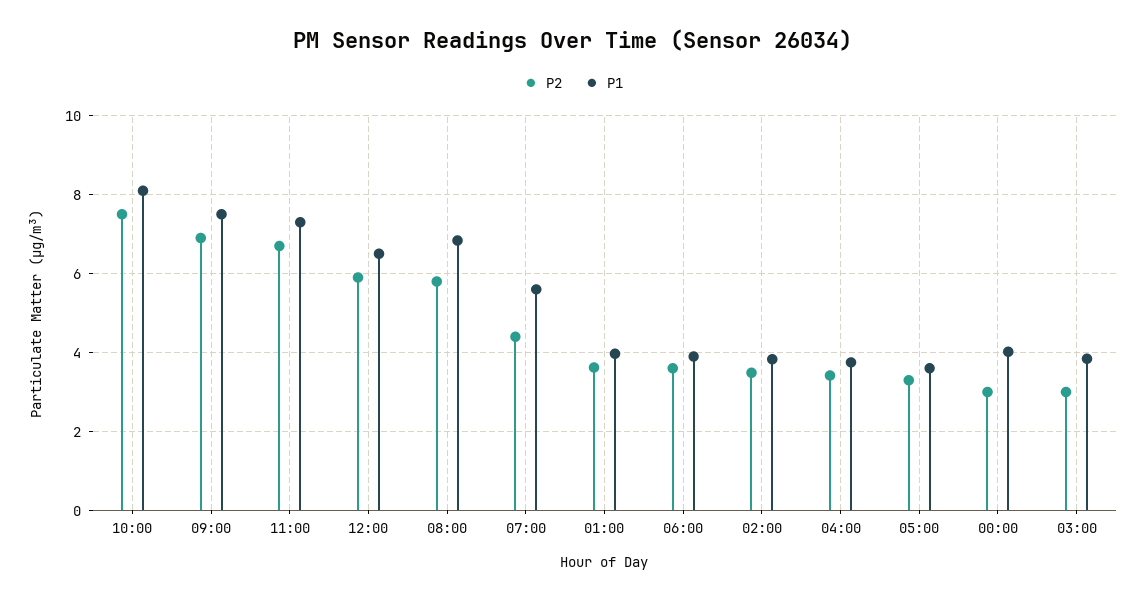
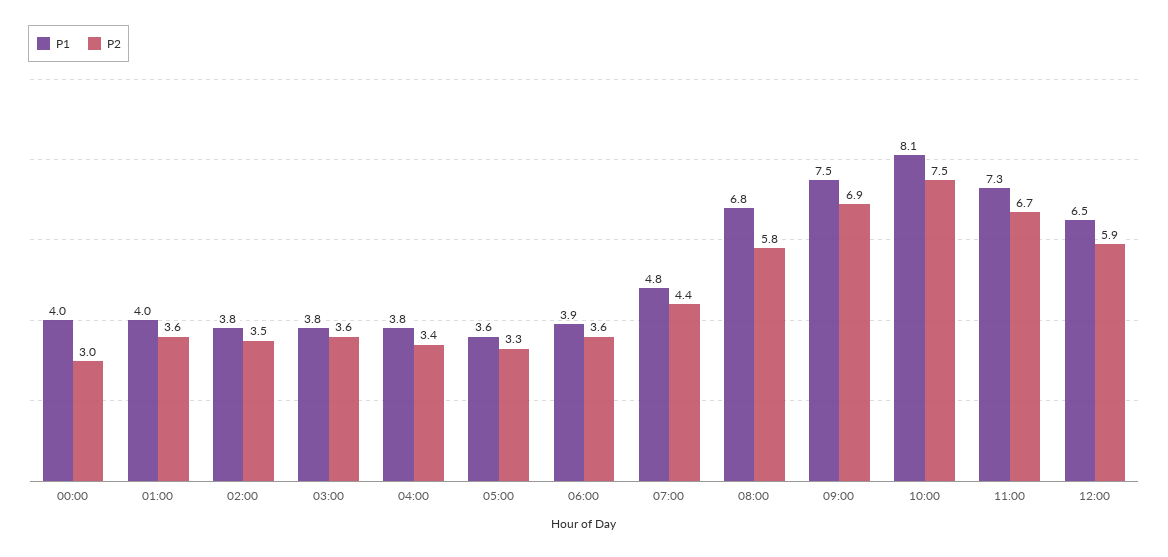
  {
    "P2": {
      "10:00": 7.5,
      "09:00": 6.9,
      "11:00": 6.7,
      "12:00": 5.9,
      "08:00": 5.8,
      "07:00": 4.4,
      "01:00": 3.6,
      "06:00": 3.6,
      "02:00": 3.5,
      "04:00": 3.4,
      "05:00": 3.3,
      "00:00": 3,
-     "03:00": 3
+     "03:00": 3.6
    },
    "P1": {
      "10:00": 8.1,
      "09:00": 7.5,
      "11:00": 7.3,
      "12:00": 6.5,
      "08:00": 6.8,
-     "07:00": 5.6,
+     "07:00": 4.8,
      "01:00": 4,
      "06:00": 3.9,
      "02:00": 3.8,
      "04:00": 3.8,
      "05:00": 3.6,
      "00:00": 4,
      "03:00": 3.8
    }
  }

